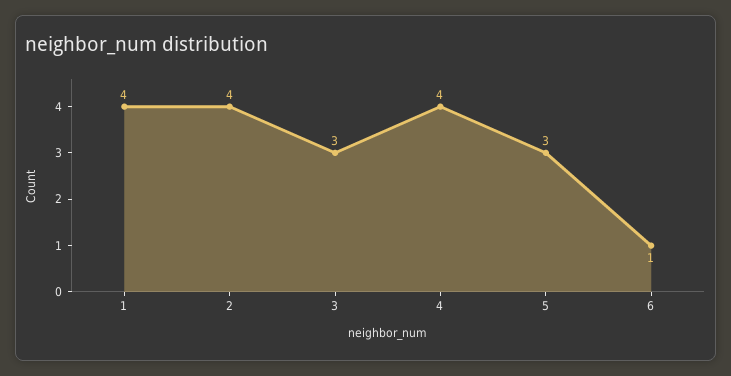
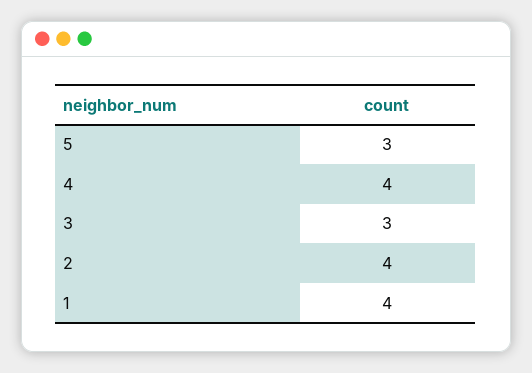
  {
    "1": 4,
    "2": 4,
    "3": 3,
    "4": 4,
-   "5": 3,
+   "5": 3
-   "6": 1
  }

